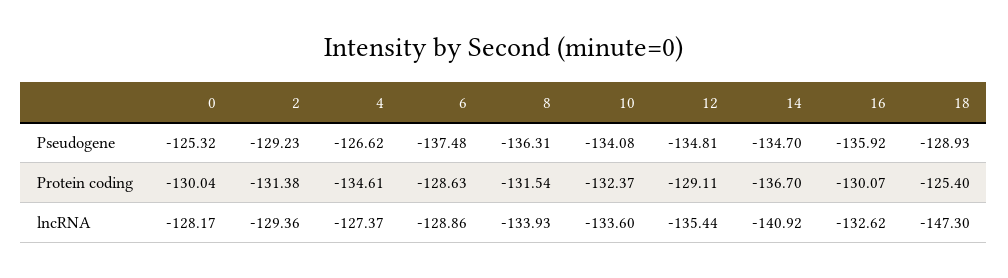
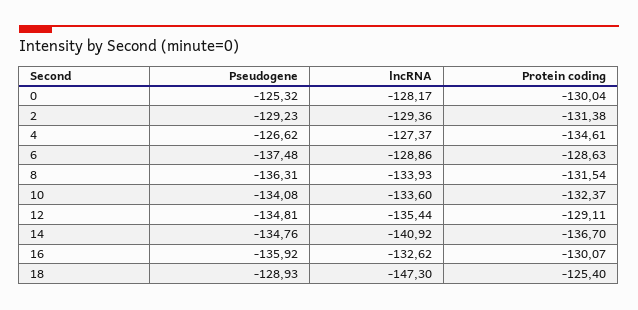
  {
    "0": {
      "Pseudogene": -125.32,
      "Protein coding": -130.04,
      "lncRNA": -128.17
    },
    "2": {
      "Pseudogene": -129.23,
      "Protein coding": -131.38,
      "lncRNA": -129.36
    },
    "4": {
      "Pseudogene": -126.62,
      "Protein coding": -134.61,
      "lncRNA": -127.37
    },
    "6": {
      "Pseudogene": -137.48,
      "Protein coding": -128.63,
      "lncRNA": -128.86
    },
    "8": {
      "Pseudogene": -136.31,
      "Protein coding": -131.54,
      "lncRNA": -133.93
    },
    "10": {
      "Pseudogene": -134.08,
      "Protein coding": -132.37,
      "lncRNA": -133.6
    },
    "12": {
      "Pseudogene": -134.81,
      "Protein coding": -129.11,
      "lncRNA": -135.44
    },
    "14": {
-     "Pseudogene": -134.7,
+     "Pseudogene": -134.76,
      "Protein coding": -136.7,
      "lncRNA": -140.92
    },
    "16": {
      "Pseudogene": -135.92,
      "Protein coding": -130.07,
      "lncRNA": -132.62
    },
    "18": {
      "Pseudogene": -128.93,
      "Protein coding": -125.4,
      "lncRNA": -147.3
    }
  }

